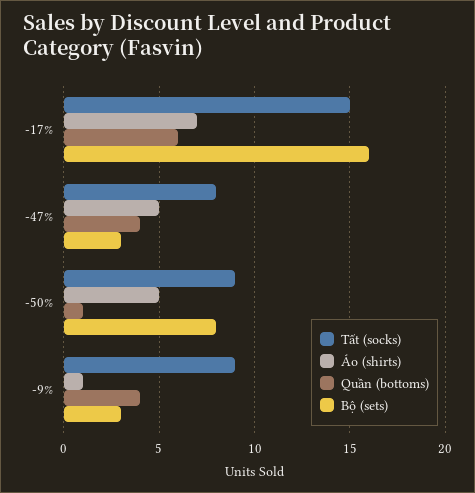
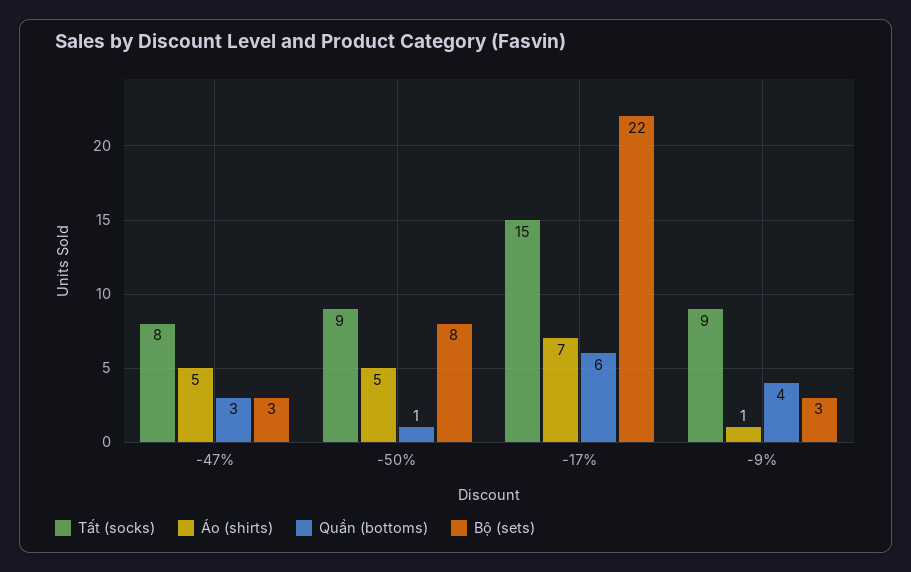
  {
    "Tất (socks)": {
      "-17%": 15,
      "-47%": 8,
      "-50%": 9,
      "-9%": 9
    },
    "Áo (shirts)": {
      "-17%": 7,
      "-47%": 5,
      "-50%": 5,
      "-9%": 1
    },
    "Quần (bottoms)": {
      "-17%": 6,
-     "-47%": 4,
+     "-47%": 3,
      "-50%": 1,
      "-9%": 4
    },
    "Bộ (sets)": {
-     "-17%": 16,
+     "-17%": 22,
      "-47%": 3,
      "-50%": 8,
      "-9%": 3
    }
  }

